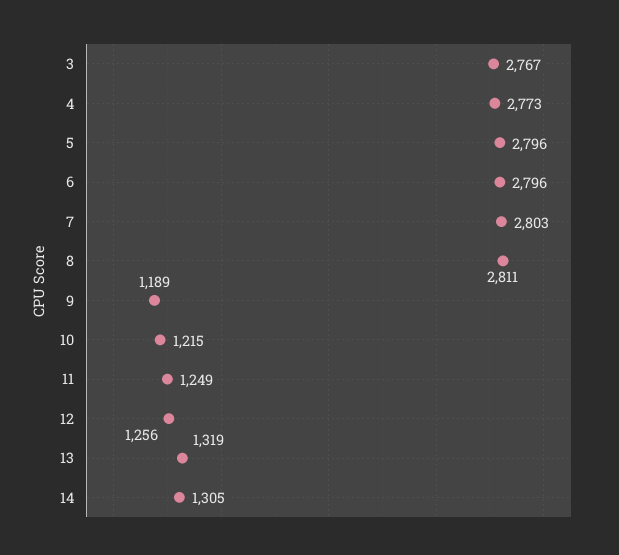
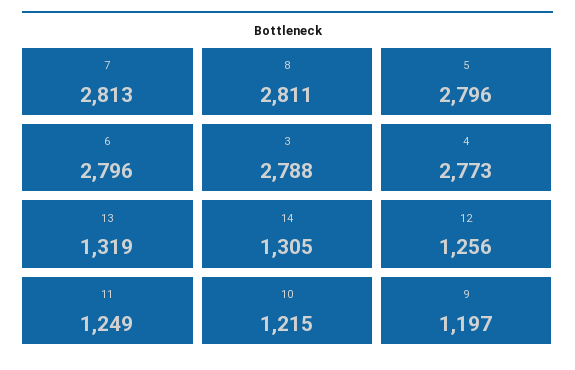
  {
-   "3": 2767,
+   "3": 2788,
    "4": 2773,
    "5": 2796,
    "6": 2796,
-   "7": 2803,
+   "7": 2813,
    "8": 2811,
-   "9": 1189,
+   "9": 1197,
    "10": 1215,
    "11": 1249,
    "12": 1256,
    "13": 1319,
    "14": 1305
  }

